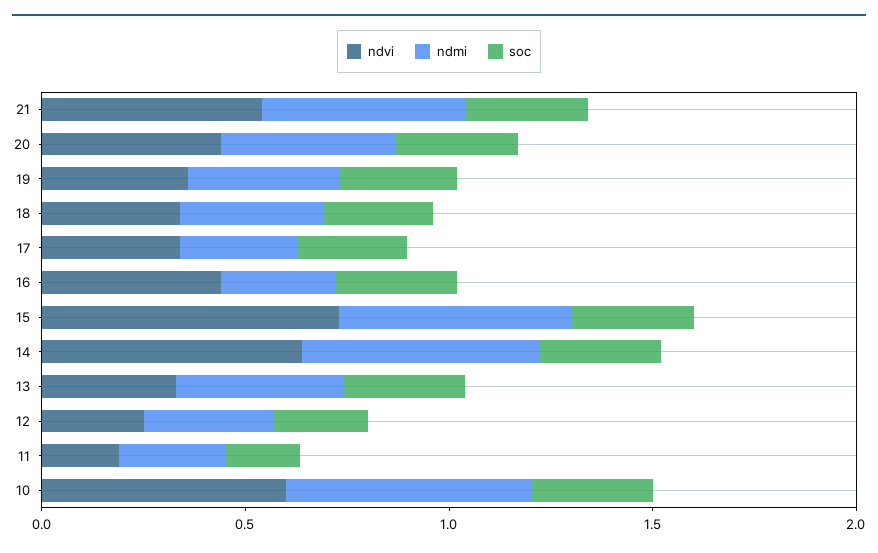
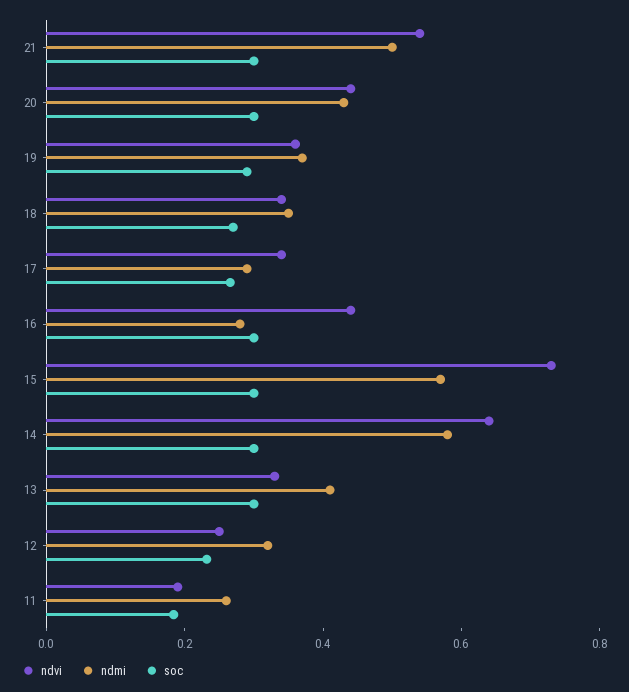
  {
    "ndvi": {
      "21": 0.55,
      "20": 0.45,
      "19": 0.35,
      "18": 0.35,
      "17": 0.35,
      "16": 0.45,
      "15": 0.75,
      "14": 0.65,
      "13": 0.35,
      "12": 0.25,
-     "11": 0.2,
+     "11": 0.2
-     "10": 0.6
    },
    "ndmi": {
      "21": 0.5,
      "20": 0.45,
      "19": 0.35,
      "18": 0.35,
      "17": 0.3,
      "16": 0.3,
      "15": 0.55,
      "14": 0.6,
      "13": 0.4,
      "12": 0.3,
-     "11": 0.25,
+     "11": 0.25
-     "10": 0.6
    },
    "soc": {
      "21": 0.3,
      "20": 0.3,
      "19": 0.3,
      "18": 0.25,
      "17": 0.25,
      "16": 0.3,
      "15": 0.3,
      "14": 0.3,
      "13": 0.3,
      "12": 0.25,
-     "11": 0.2,
+     "11": 0.2
-     "10": 0.3
    }
  }

